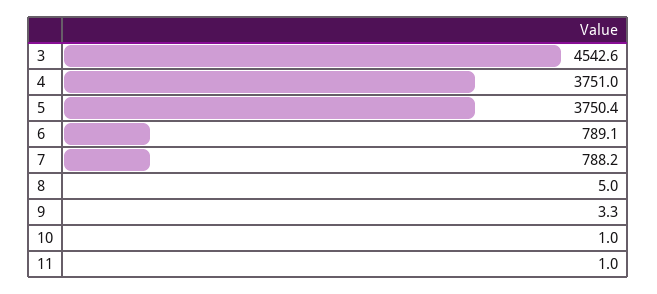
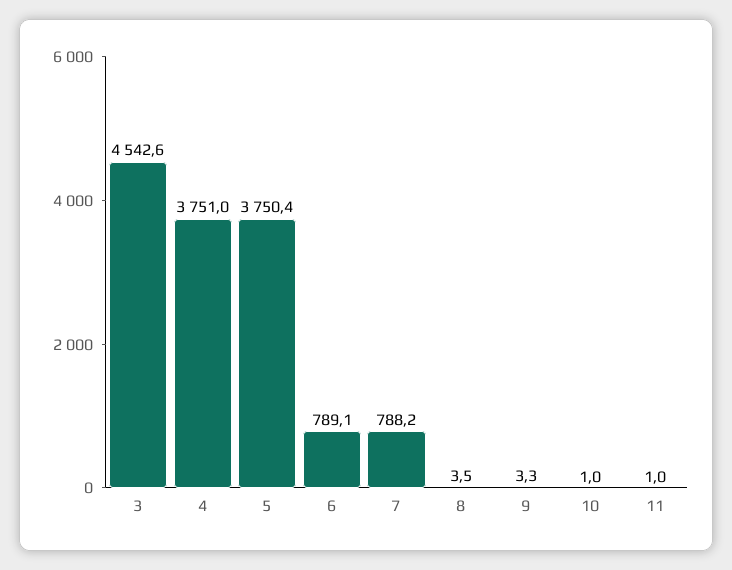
  {
    "3": 4542.6,
    "4": 3751,
    "5": 3750.4,
    "6": 789.1,
    "7": 788.2,
-   "8": 5,
+   "8": 3.5,
    "9": 3.3,
    "10": 1,
    "11": 1
  }

